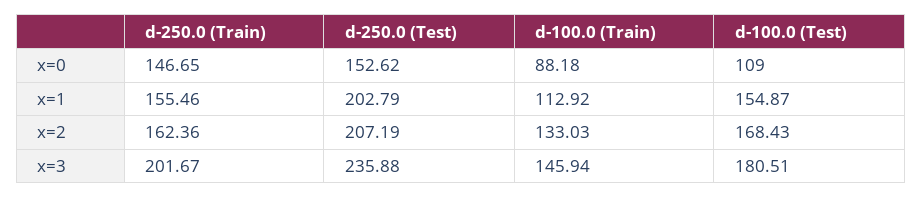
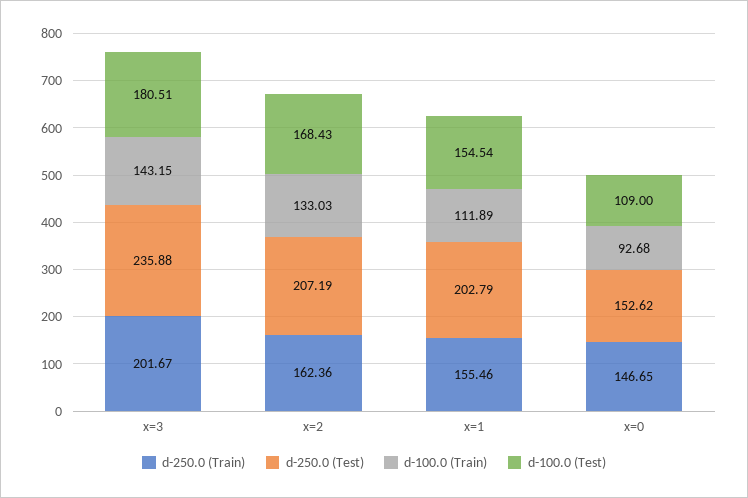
  {
    "d-250.0 (Train)": {
      "x=0": 146.65,
      "x=1": 155.46,
      "x=2": 162.36,
      "x=3": 201.67
    },
    "d-250.0 (Test)": {
      "x=0": 152.62,
      "x=1": 202.79,
      "x=2": 207.19,
      "x=3": 235.88
    },
    "d-100.0 (Train)": {
-     "x=0": 88.18,
+     "x=0": 92.68,
-     "x=1": 112.92,
+     "x=1": 111.89,
      "x=2": 133.03,
-     "x=3": 145.94
+     "x=3": 143.15
    },
    "d-100.0 (Test)": {
      "x=0": 109,
-     "x=1": 154.87,
+     "x=1": 154.54,
      "x=2": 168.43,
      "x=3": 180.51
    }
  }

